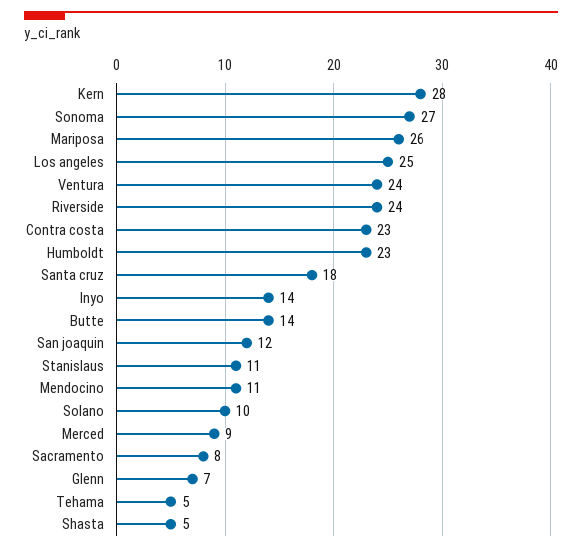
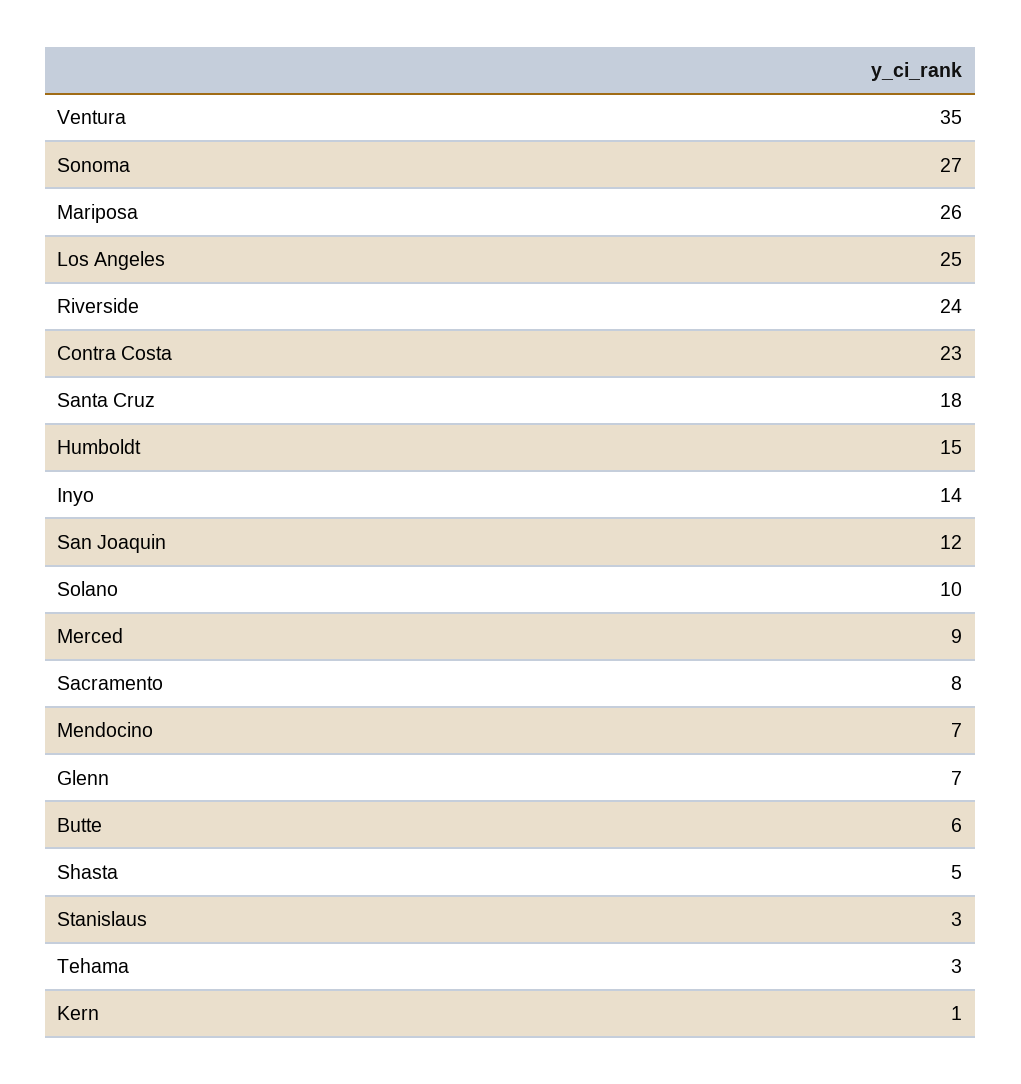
  {
-   "Kern": 28,
+   "Kern": 1,
    "Sonoma": 27,
    "Mariposa": 26,
    "Los angeles": 25,
-   "Ventura": 24,
+   "Ventura": 35,
    "Riverside": 24,
    "Contra costa": 23,
-   "Humboldt": 23,
+   "Humboldt": 15,
    "Santa cruz": 18,
    "Inyo": 14,
-   "Butte": 14,
+   "Butte": 6,
    "San joaquin": 12,
-   "Stanislaus": 11,
+   "Stanislaus": 3,
-   "Mendocino": 11,
+   "Mendocino": 7,
    "Solano": 10,
    "Merced": 9,
    "Sacramento": 8,
    "Glenn": 7,
-   "Tehama": 5,
+   "Tehama": 3,
    "Shasta": 5
  }

